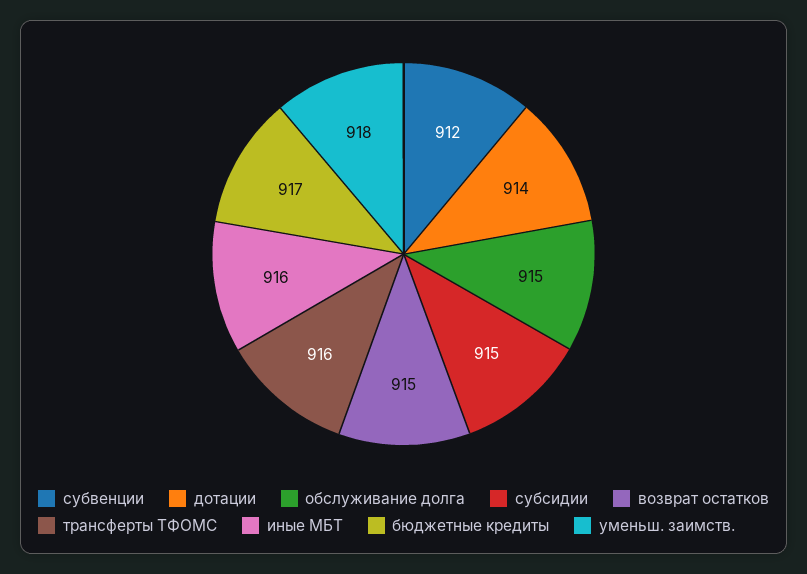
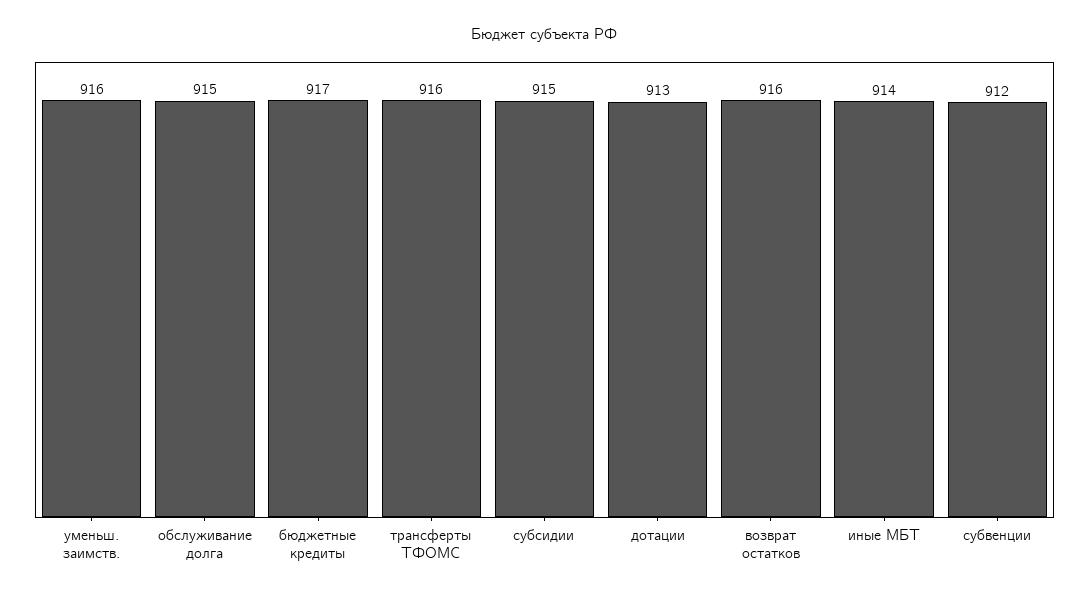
  {
    "субвенции": 912,
-   "дотации": 914,
+   "дотации": 913,
    "обслуживание долга": 915,
    "субсидии": 915,
-   "возврат остатков": 915,
+   "возврат остатков": 916,
    "трансферты ТФОМС": 916,
-   "иные МБТ": 916,
+   "иные МБТ": 914,
    "бюджетные кредиты": 917,
-   "уменьш. заимств.": 918
+   "уменьш. заимств.": 916
  }

